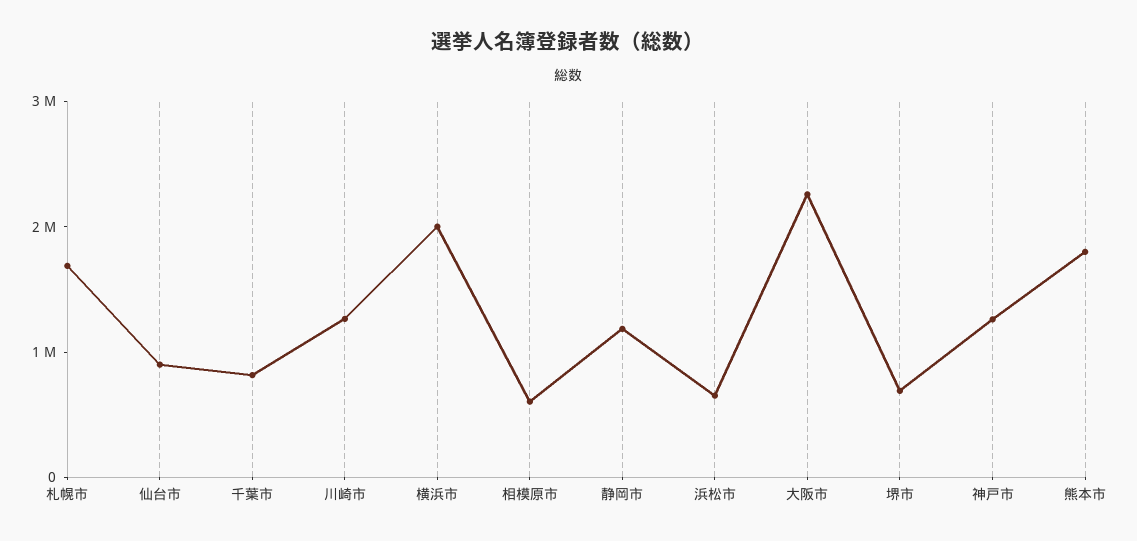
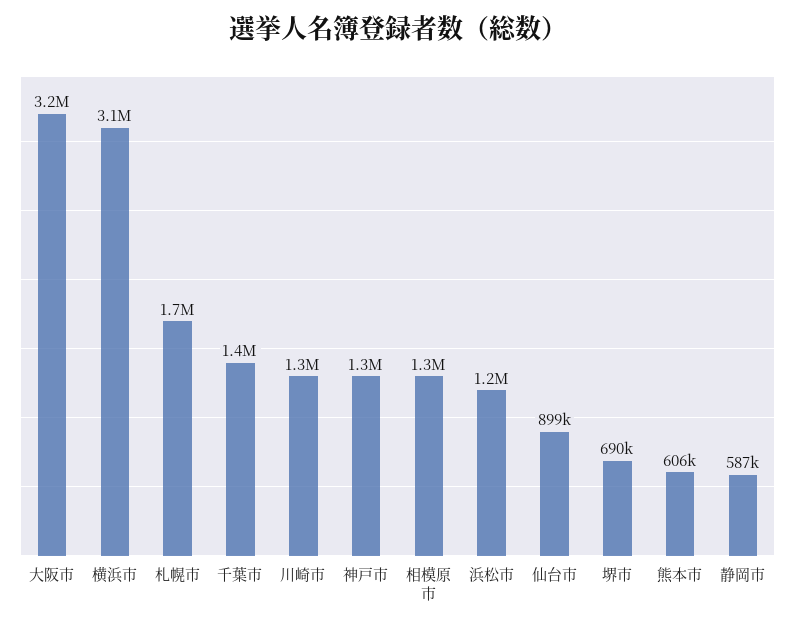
  {
    "札幌市": 1700000,
    "仙台市": 899000,
-   "千葉市": 800000,
+   "千葉市": 1400000,
    "川崎市": 1300000,
-   "横浜市": 2000000,
+   "横浜市": 3100000,
-   "相模原市": 600000,
+   "相模原市": 1300000,
-   "静岡市": 1200000,
+   "静岡市": 587000,
-   "浜松市": 600000,
+   "浜松市": 1200000,
-   "大阪市": 2200000,
+   "大阪市": 3200000,
    "堺市": 690000,
    "神戸市": 1300000,
-   "熊本市": 1800000
+   "熊本市": 606000
  }

